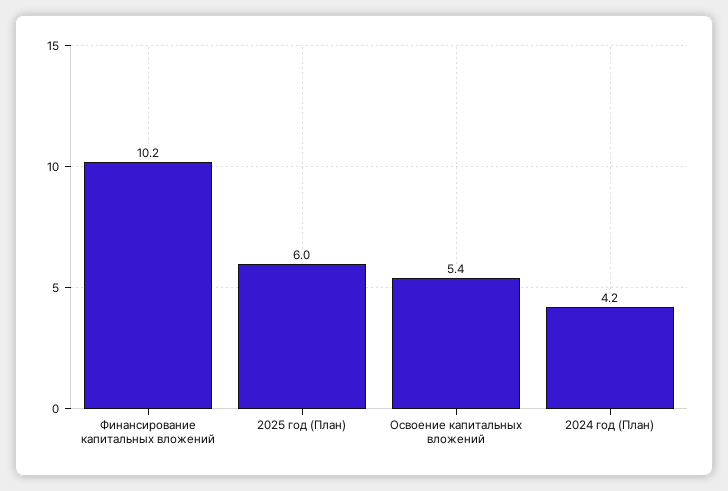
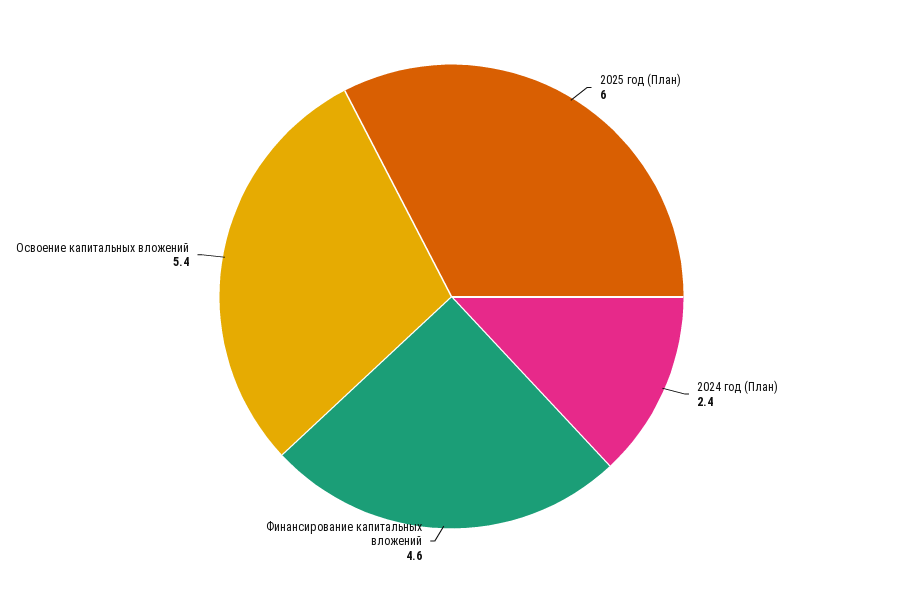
  {
-   "Финансирование капитальных вложений": 10.2,
+   "Финансирование капитальных вложений": 4.6,
    "2025 год (План)": 6,
    "Освоение капитальных вложений": 5.4,
-   "2024 год (План)": 4.2
+   "2024 год (План)": 2.4
  }

